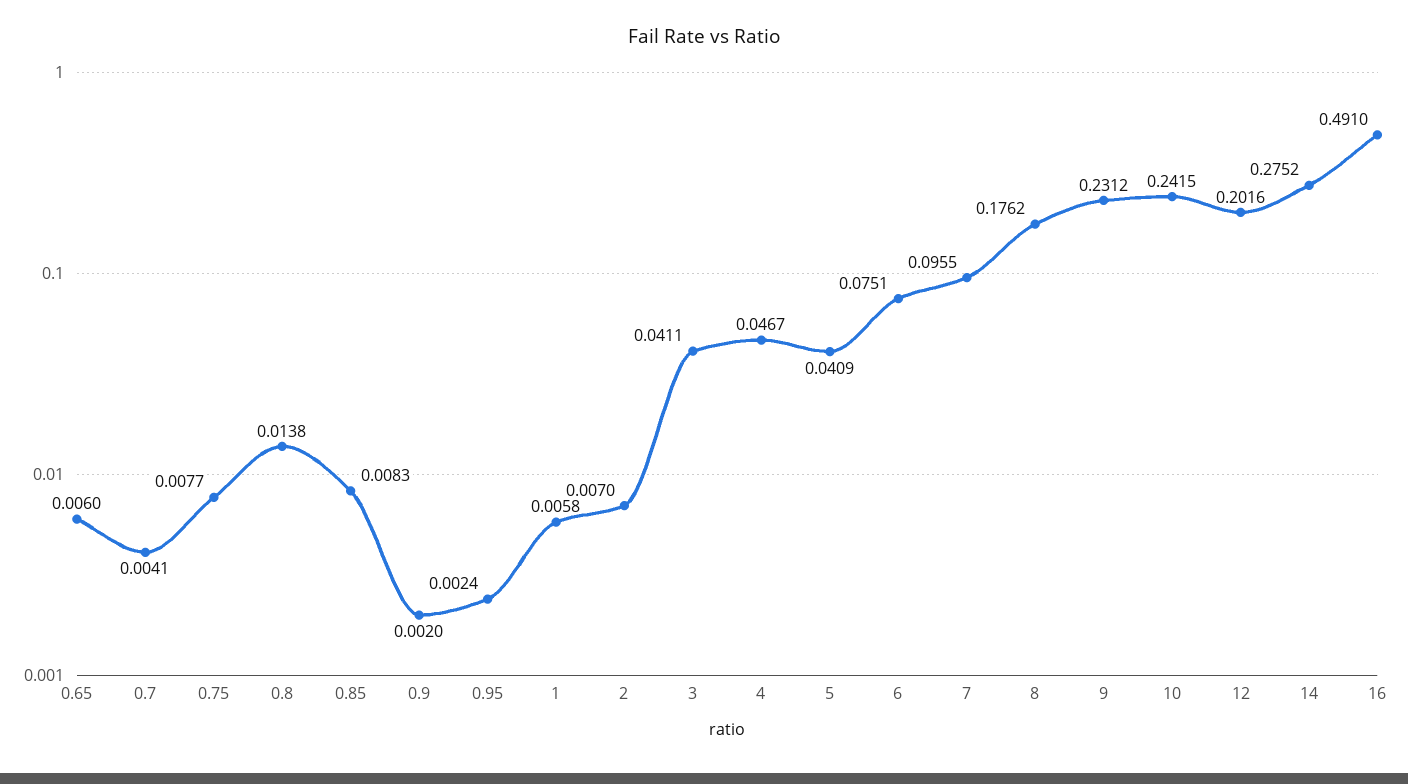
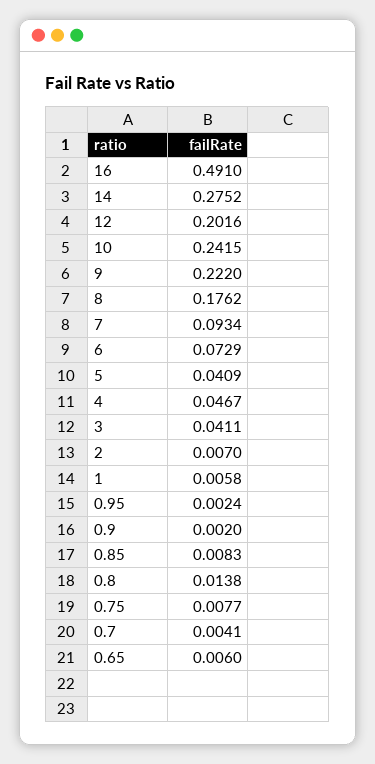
  {
    "0.65": 0.006,
    "0.7": 0.0041,
    "0.75": 0.0077,
    "0.8": 0.0138,
    "0.85": 0.0083,
    "0.9": 0.002,
    "0.95": 0.0024,
    "1": 0.0058,
    "2": 0.007,
    "3": 0.0411,
    "4": 0.0467,
    "5": 0.0409,
-   "6": 0.0751,
+   "6": 0.0729,
-   "7": 0.0955,
+   "7": 0.0934,
    "8": 0.1762,
-   "9": 0.2312,
+   "9": 0.222,
    "10": 0.2415,
    "12": 0.2016,
    "14": 0.2752,
    "16": 0.491
  }

